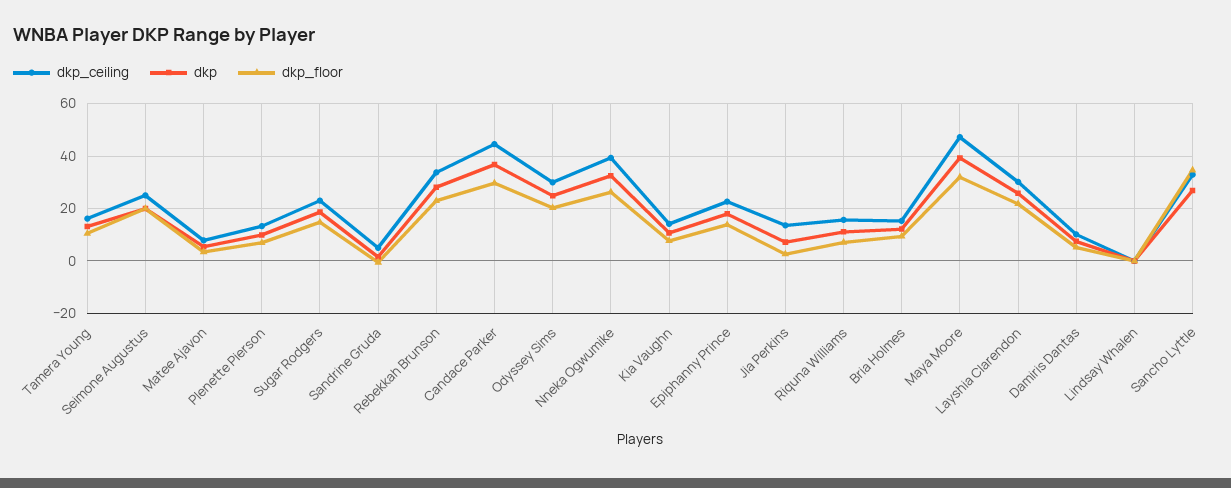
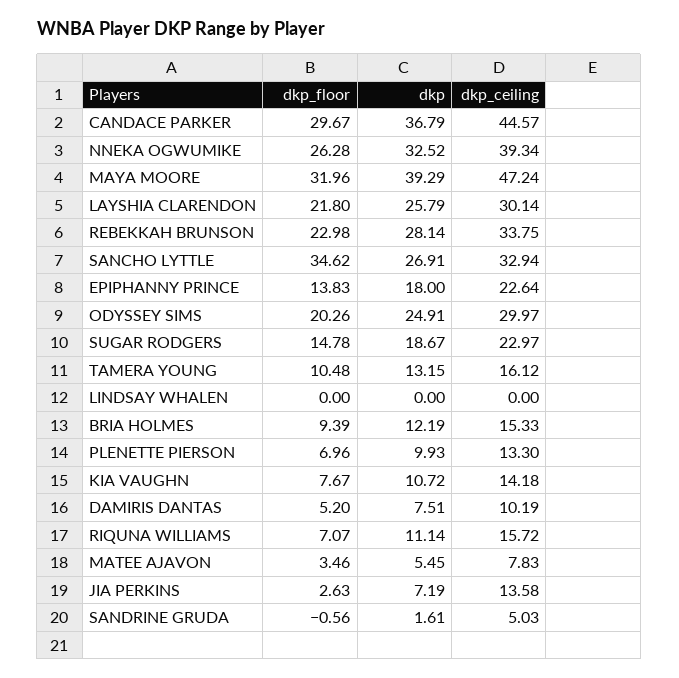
  {
    "dkp_ceiling": {
      "Tamera Young": 16.12,
-     "Seimone Augustus": 25,
      "Matee Ajavon": 7.83,
      "Plenette Pierson": 13.3,
      "Sugar Rodgers": 22.97,
      "Sandrine Gruda": 5.03,
      "Rebekkah Brunson": 33.75,
      "Candace Parker": 44.57,
      "Odyssey Sims": 29.97,
      "Nneka Ogwumike": 39.34,
      "Kia Vaughn": 14.18,
      "Epiphanny Prince": 22.64,
      "Jia Perkins": 13.58,
      "Riquna Williams": 15.72,
      "Bria Holmes": 15.33,
      "Maya Moore": 47.24,
      "Layshia Clarendon": 30.14,
      "Damiris Dantas": 10.19,
      "Lindsay Whalen": 0,
      "Sancho Lyttle": 32.94
    },
    "dkp": {
      "Tamera Young": 13.15,
-     "Seimone Augustus": 20,
      "Matee Ajavon": 5.45,
      "Plenette Pierson": 9.93,
      "Sugar Rodgers": 18.67,
      "Sandrine Gruda": 1.61,
      "Rebekkah Brunson": 28.14,
      "Candace Parker": 36.79,
      "Odyssey Sims": 24.91,
      "Nneka Ogwumike": 32.52,
      "Kia Vaughn": 10.72,
      "Epiphanny Prince": 18,
      "Jia Perkins": 7.19,
      "Riquna Williams": 11.14,
      "Bria Holmes": 12.19,
      "Maya Moore": 39.29,
      "Layshia Clarendon": 25.79,
      "Damiris Dantas": 7.51,
      "Lindsay Whalen": 0,
      "Sancho Lyttle": 26.91
    },
    "dkp_floor": {
      "Tamera Young": 10.48,
-     "Seimone Augustus": 20,
      "Matee Ajavon": 3.46,
      "Plenette Pierson": 6.96,
      "Sugar Rodgers": 14.78,
      "Sandrine Gruda": -0.56,
      "Rebekkah Brunson": 22.98,
      "Candace Parker": 29.67,
      "Odyssey Sims": 20.26,
      "Nneka Ogwumike": 26.28,
      "Kia Vaughn": 7.67,
      "Epiphanny Prince": 13.83,
      "Jia Perkins": 2.63,
      "Riquna Williams": 7.07,
      "Bria Holmes": 9.39,
      "Maya Moore": 31.96,
      "Layshia Clarendon": 21.8,
      "Damiris Dantas": 5.2,
      "Lindsay Whalen": 0,
      "Sancho Lyttle": 34.62
    }
  }

